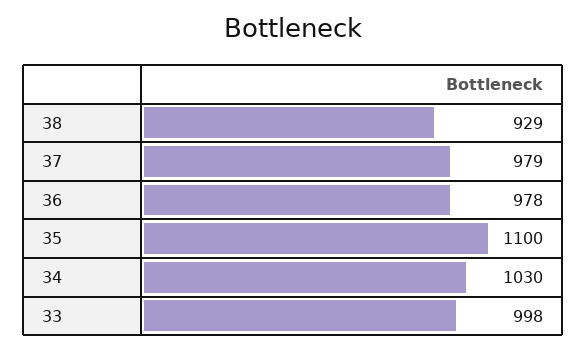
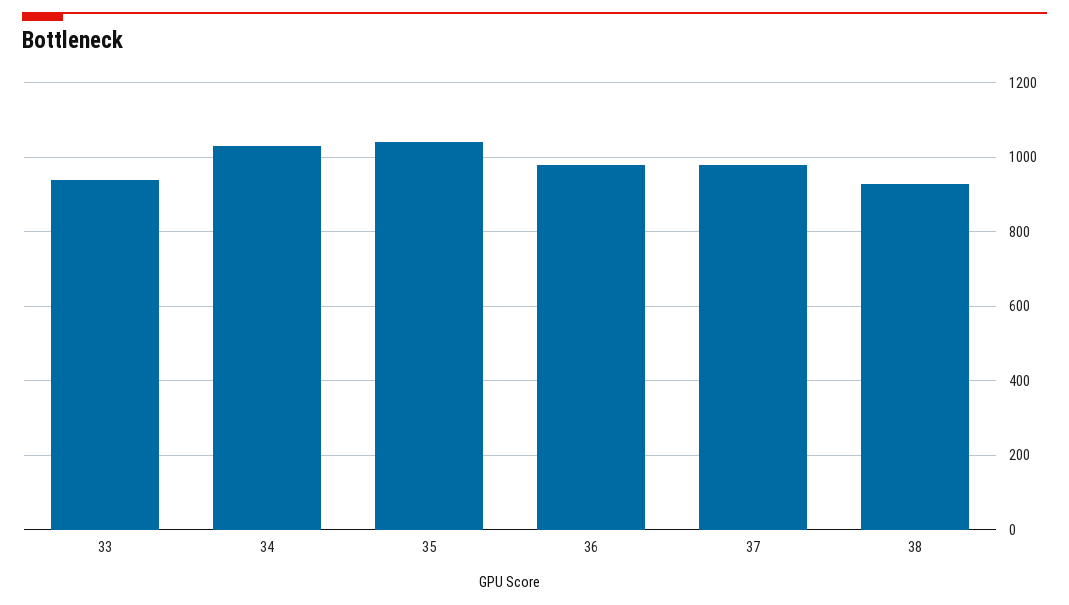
  {
    "38": 929,
    "37": 979,
    "36": 978,
-   "35": 1100,
+   "35": 1040,
    "34": 1030,
-   "33": 998
+   "33": 940
  }

